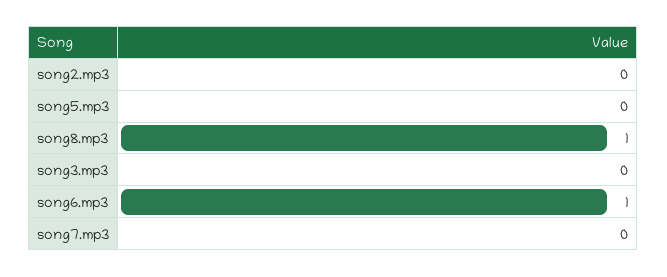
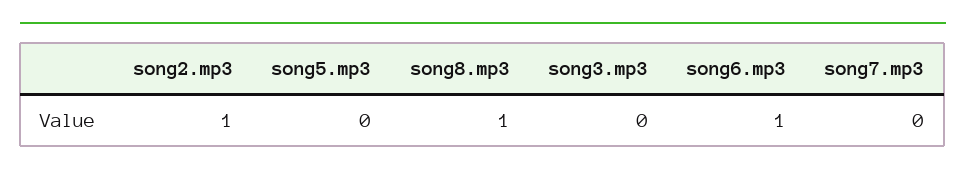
  {
-   "song2.mp3": 0,
+   "song2.mp3": 1,
    "song5.mp3": 0,
    "song8.mp3": 1,
    "song3.mp3": 0,
    "song6.mp3": 1,
    "song7.mp3": 0
  }

